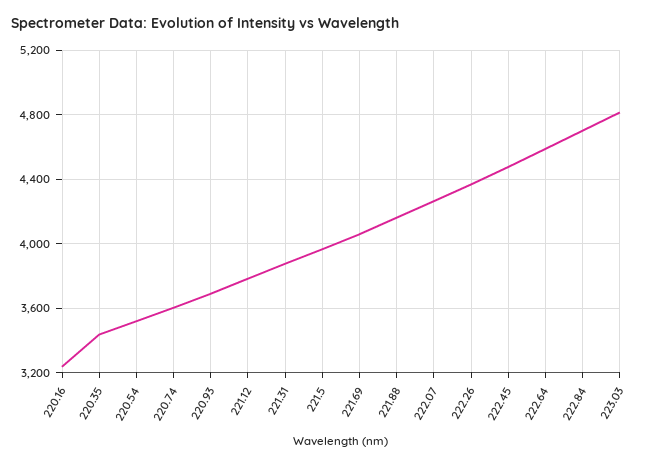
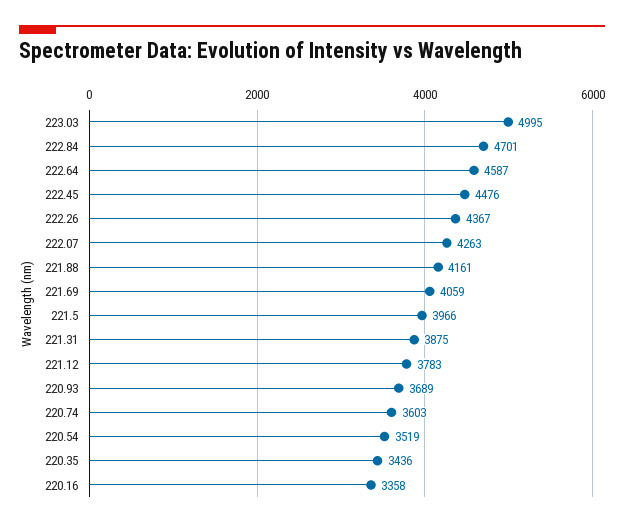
  {
-   "220.16": 3250,
+   "220.16": 3358,
    "220.35": 3436,
    "220.54": 3519,
    "220.74": 3603,
    "220.93": 3689,
    "221.12": 3783,
    "221.31": 3875,
    "221.5": 3966,
    "221.69": 4059,
    "221.88": 4161,
    "222.07": 4263,
    "222.26": 4367,
    "222.45": 4476,
    "222.64": 4587,
    "222.84": 4701,
-   "223.03": 4800
+   "223.03": 4995
  }

